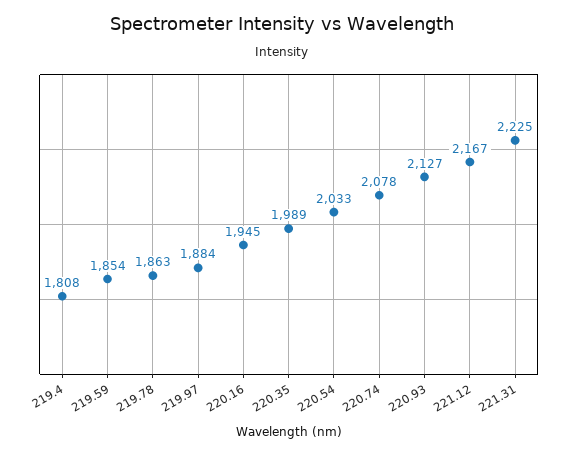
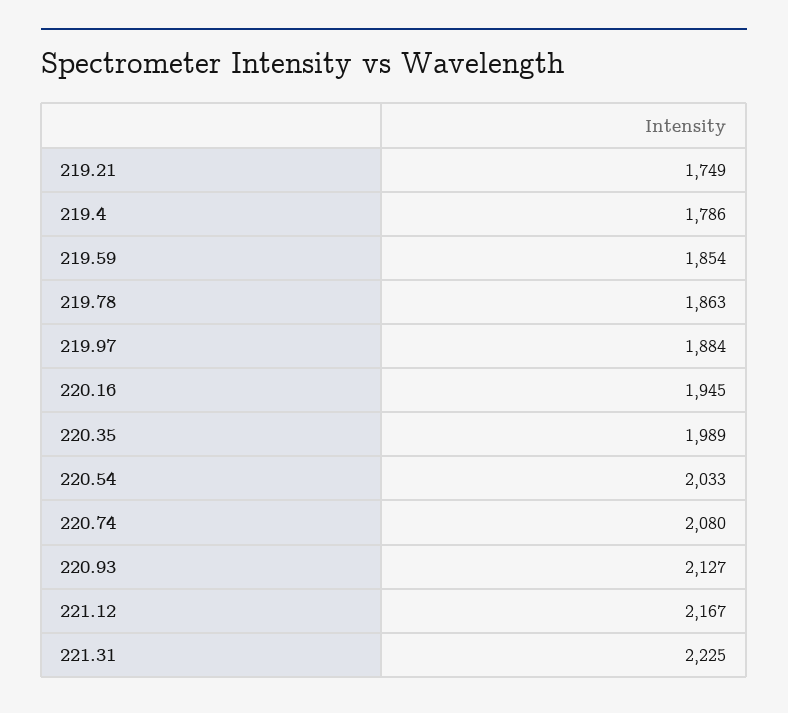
  {
-   "219.4": 1808,
+   "219.4": 1786,
    "219.59": 1854,
    "219.78": 1863,
    "219.97": 1884,
    "220.16": 1945,
    "220.35": 1989,
    "220.54": 2033,
-   "220.74": 2078,
+   "220.74": 2080,
    "220.93": 2127,
    "221.12": 2167,
-   "221.31": 2225
+   "221.31": 2225,
+   "219.21": 1749
  }

